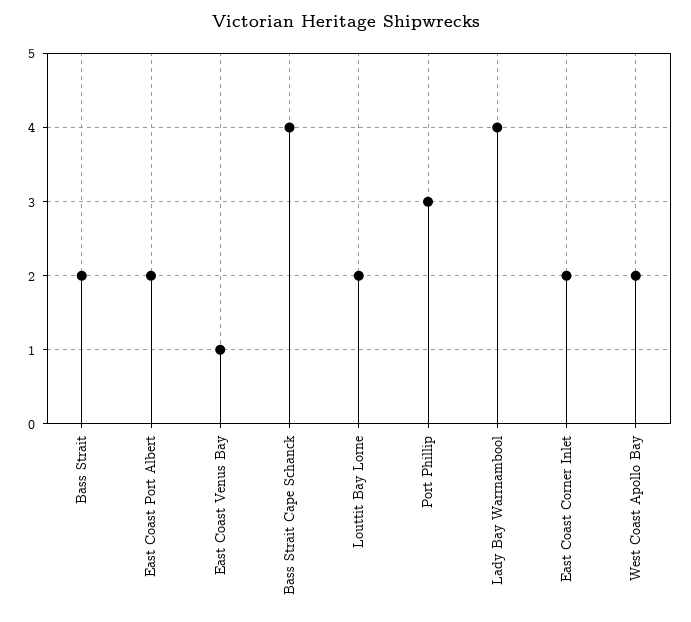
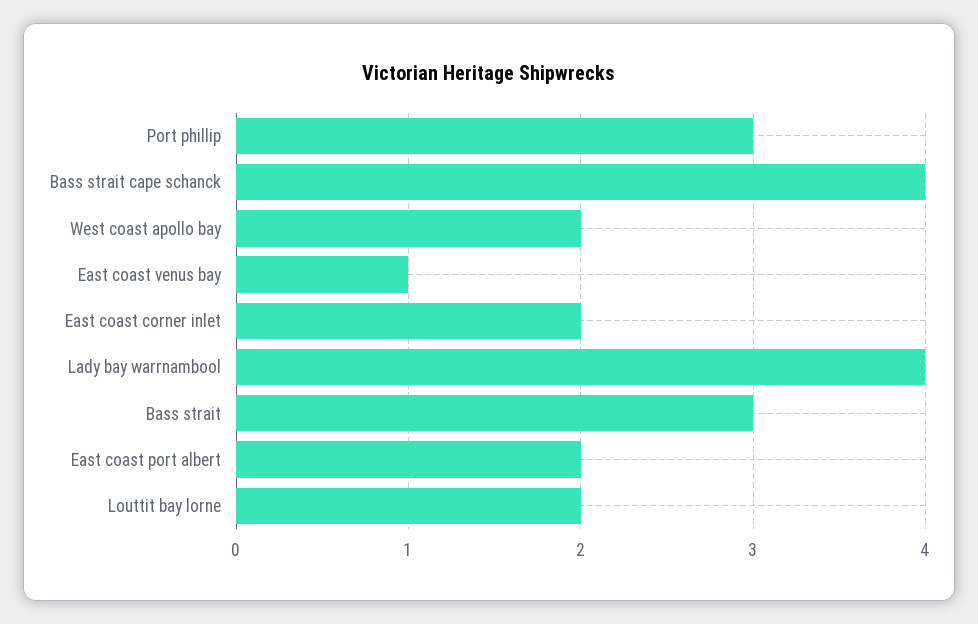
  {
-   "Bass Strait": 2,
+   "Bass Strait": 3,
    "East Coast Port Albert": 2,
    "East Coast Venus Bay": 1,
    "Bass Strait Cape Schanck": 4,
    "Louttit Bay Lorne": 2,
    "Port Phillip": 3,
    "Lady Bay Warrnambool": 4,
    "East Coast Corner Inlet": 2,
    "West Coast Apollo Bay": 2
  }

